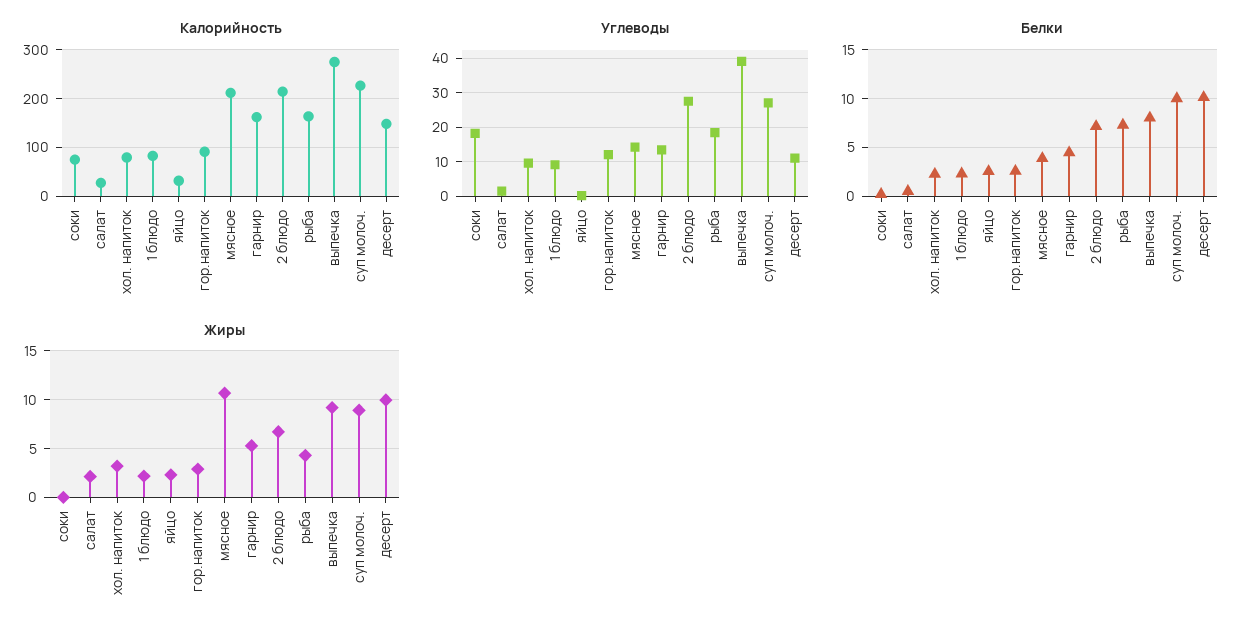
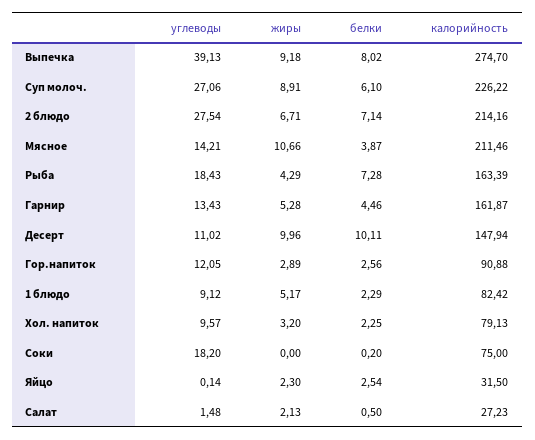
  {
    "Калорийность": {
      "соки": 75,
      "салат": 27.23,
      "хол. напиток": 79.13,
      "1 блюдо": 82.42,
      "яйцо": 31.5,
      "гор.напиток": 90.88,
      "мясное": 211.46,
      "гарнир": 161.87,
      "2 блюдо": 214.16,
      "рыба": 163.39,
      "выпечка": 274.7,
      "суп молоч.": 226.22,
      "десерт": 147.94
    },
    "Углеводы": {
      "соки": 18.2,
      "салат": 1.48,
      "хол. напиток": 9.57,
      "1 блюдо": 9.12,
      "яйцо": 0.14,
      "гор.напиток": 12.05,
      "мясное": 14.21,
      "гарнир": 13.43,
      "2 блюдо": 27.54,
      "рыба": 18.43,
      "выпечка": 39.13,
      "суп молоч.": 27.06,
      "десерт": 11.02
    },
    "Белки": {
      "соки": 0.2,
      "салат": 0.5,
      "хол. напиток": 2.25,
      "1 блюдо": 2.29,
      "яйцо": 2.54,
      "гор.напиток": 2.56,
      "мясное": 3.87,
      "гарнир": 4.46,
      "2 блюдо": 7.14,
      "рыба": 7.28,
      "выпечка": 8.02,
-     "суп молоч.": 10,
+     "суп молоч.": 6.1,
      "десерт": 10.11
    },
    "Жиры": {
      "соки": 0,
      "салат": 2.13,
      "хол. напиток": 3.2,
-     "1 блюдо": 2,
+     "1 блюдо": 5.17,
      "яйцо": 2.3,
      "гор.напиток": 2.89,
      "мясное": 10.66,
      "гарнир": 5.28,
      "2 блюдо": 6.71,
      "рыба": 4.29,
      "выпечка": 9.18,
      "суп молоч.": 8.91,
      "десерт": 9.96
    }
  }

